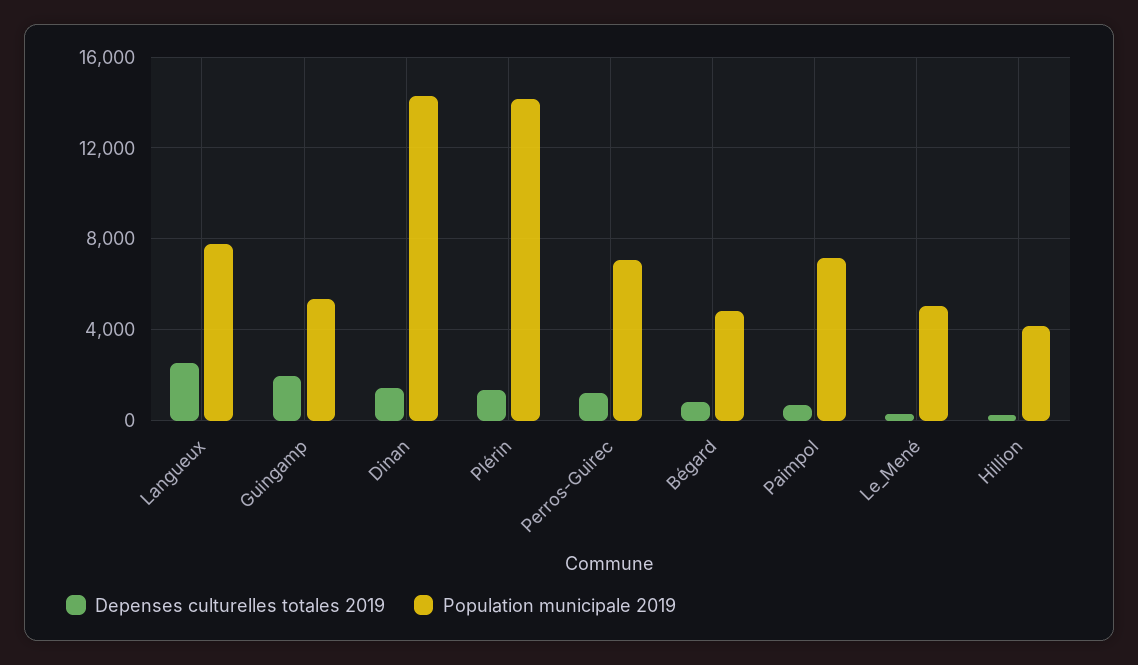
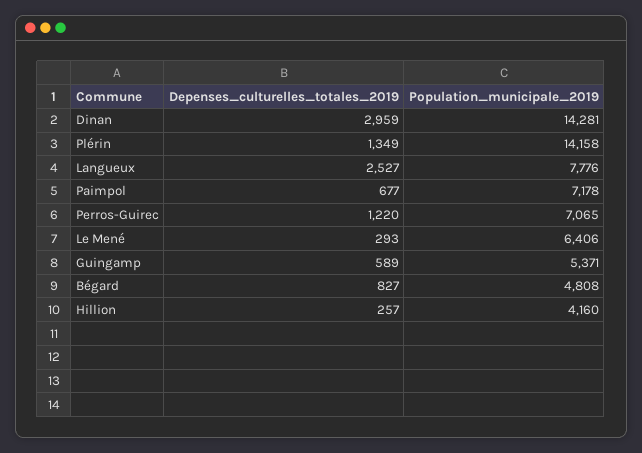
  {
    "Depenses culturelles totales 2019": {
      "Langueux": 2527,
-     "Guingamp": 2000,
+     "Guingamp": 589,
-     "Dinan": 1500,
+     "Dinan": 2959,
      "Plérin": 1349,
      "Perros-Guirec": 1220,
      "Bégard": 827,
      "Paimpol": 677,
      "Le_Mené": 293,
      "Hillion": 257
    },
    "Population municipale 2019": {
      "Langueux": 7776,
      "Guingamp": 5371,
      "Dinan": 14281,
      "Plérin": 14158,
      "Perros-Guirec": 7065,
      "Bégard": 4808,
      "Paimpol": 7178,
-     "Le_Mené": 5000,
+     "Le_Mené": 6406,
      "Hillion": 4160
    }
  }

